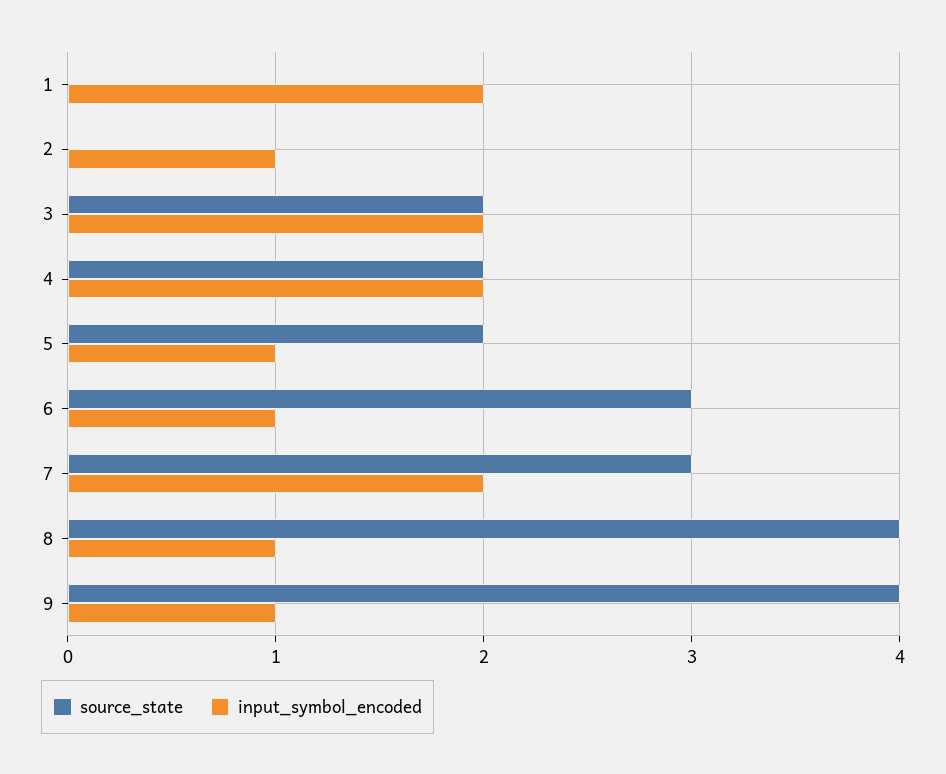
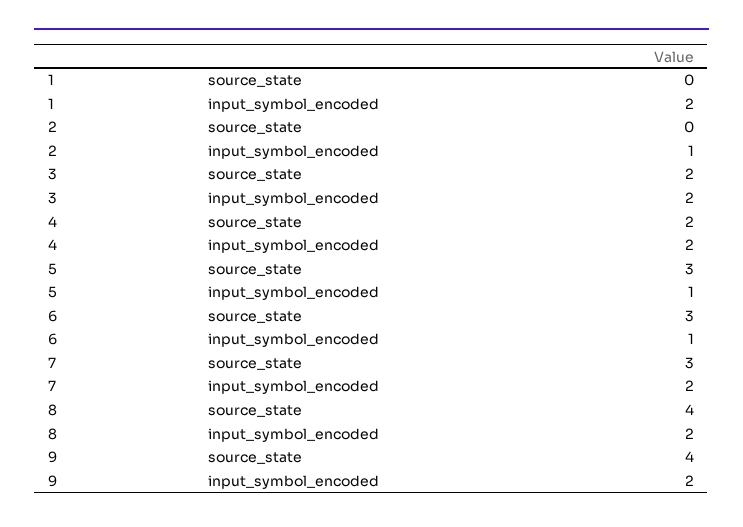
  {
    "source_state": {
      "1": 0,
      "2": 0,
      "3": 2,
      "4": 2,
-     "5": 2,
+     "5": 3,
      "6": 3,
      "7": 3,
      "8": 4,
      "9": 4
    },
    "input_symbol_encoded": {
      "1": 2,
      "2": 1,
      "3": 2,
      "4": 2,
      "5": 1,
      "6": 1,
      "7": 2,
-     "8": 1,
+     "8": 2,
-     "9": 1
+     "9": 2
    }
  }

